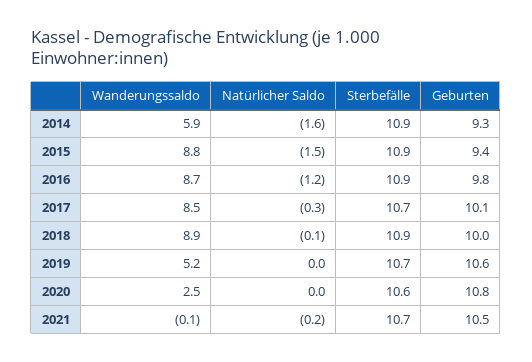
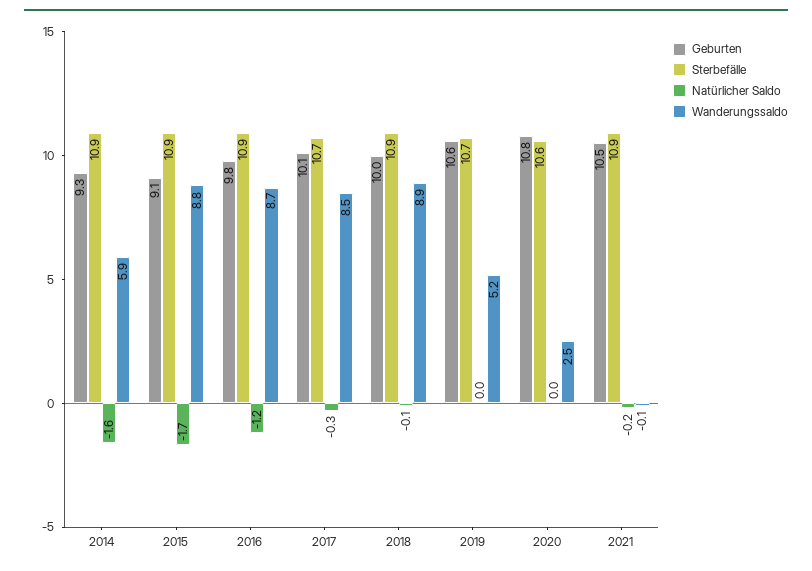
  {
    "Wanderungssaldo": {
      "2014": 5.9,
      "2015": 8.8,
      "2016": 8.7,
      "2017": 8.5,
      "2018": 8.9,
      "2019": 5.2,
      "2020": 2.5,
      "2021": -0.1
    },
    "Natürlicher Saldo": {
      "2014": -1.6,
-     "2015": -1.5,
+     "2015": -1.7,
      "2016": -1.2,
      "2017": -0.3,
      "2018": -0.1,
      "2019": 0,
      "2020": 0,
      "2021": -0.2
    },
    "Sterbefälle": {
      "2014": 10.9,
      "2015": 10.9,
      "2016": 10.9,
      "2017": 10.7,
      "2018": 10.9,
      "2019": 10.7,
      "2020": 10.6,
-     "2021": 10.7
+     "2021": 10.9
    },
    "Geburten": {
      "2014": 9.3,
-     "2015": 9.4,
+     "2015": 9.1,
      "2016": 9.8,
      "2017": 10.1,
      "2018": 10,
      "2019": 10.6,
      "2020": 10.8,
      "2021": 10.5
    }
  }

